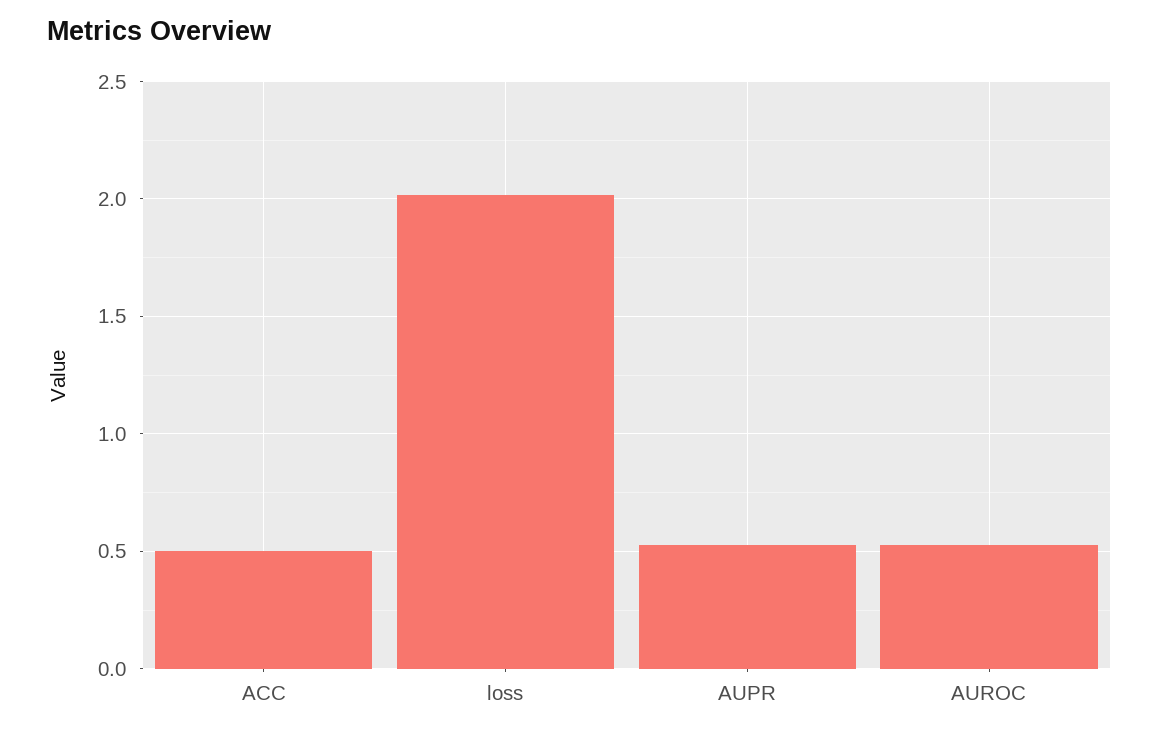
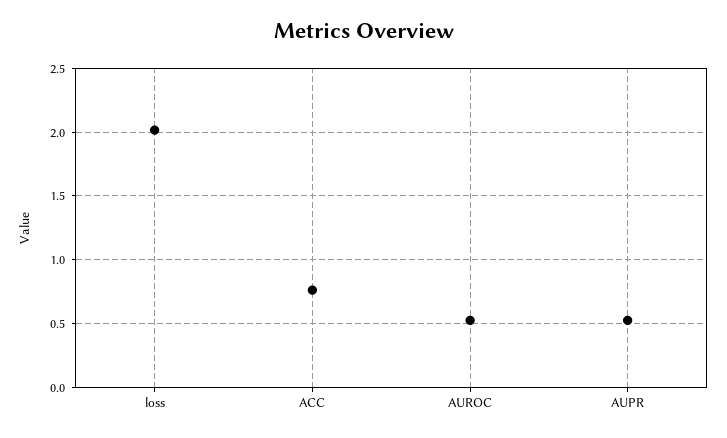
  {
-   "ACC": 0.5,
+   "ACC": 0.75,
    "loss": 2,
    "AUPR": 0.55,
    "AUROC": 0.55
  }

